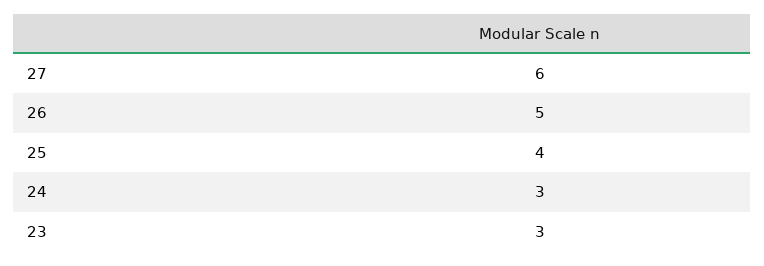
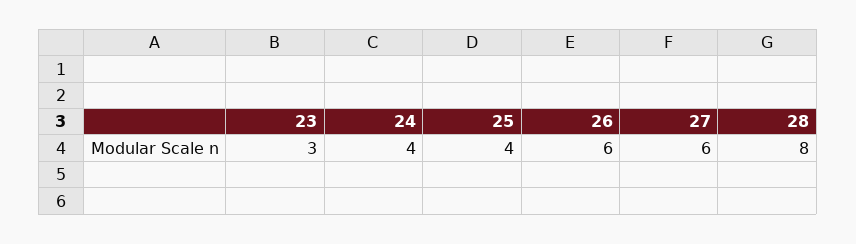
  {
    "27": 6,
-   "26": 5,
+   "26": 6,
    "25": 4,
-   "24": 3,
+   "24": 4,
-   "23": 3
+   "23": 3,
+   "28": 8
  }

